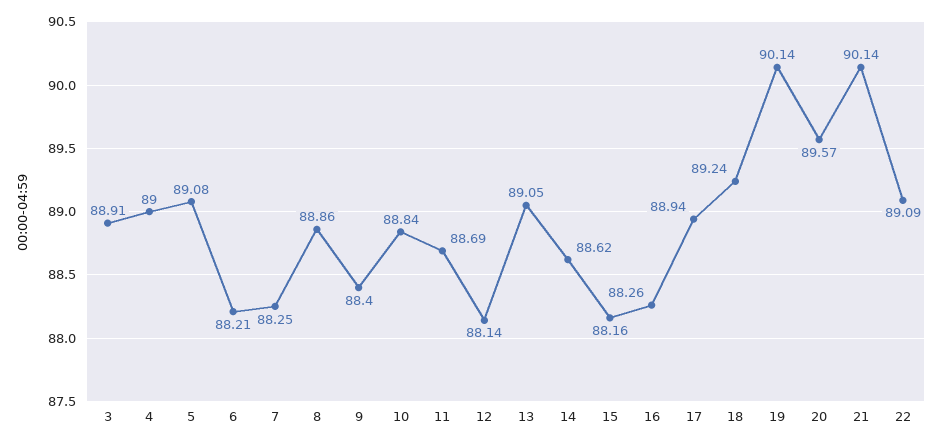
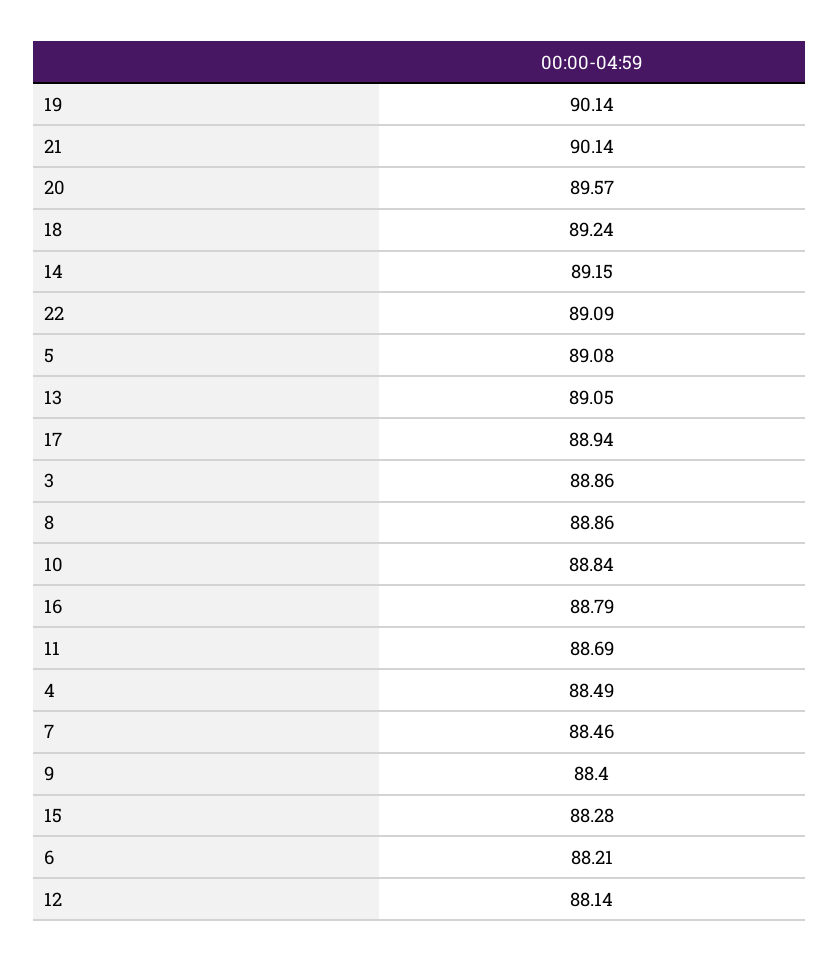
  {
-   "3": 88.91,
+   "3": 88.86,
-   "4": 89,
+   "4": 88.49,
    "5": 89.08,
    "6": 88.21,
-   "7": 88.25,
+   "7": 88.46,
    "8": 88.86,
    "9": 88.4,
    "10": 88.84,
    "11": 88.69,
    "12": 88.14,
    "13": 89.05,
-   "14": 88.62,
+   "14": 89.15,
-   "15": 88.16,
+   "15": 88.28,
-   "16": 88.26,
+   "16": 88.79,
    "17": 88.94,
    "18": 89.24,
    "19": 90.14,
    "20": 89.57,
    "21": 90.14,
    "22": 89.09
  }

